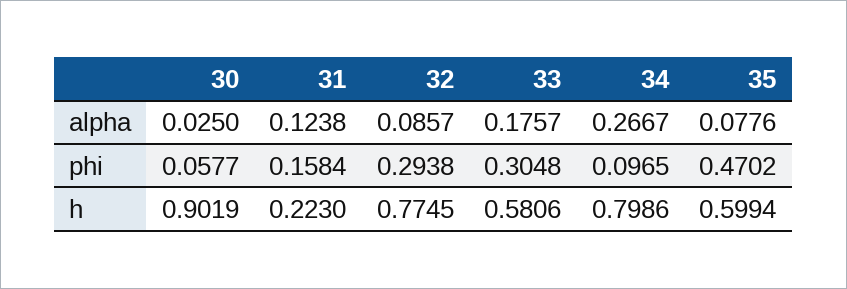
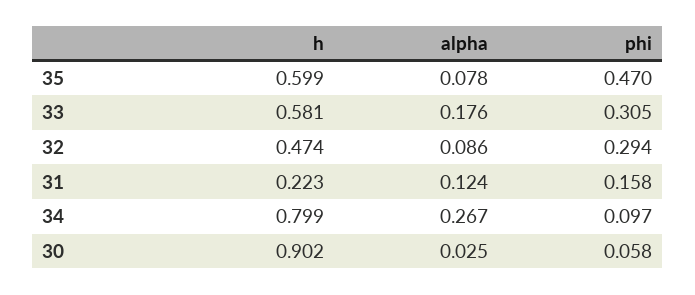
  {
    "30": {
      "alpha": 0.025,
      "phi": 0.0577,
      "h": 0.9019
    },
    "31": {
      "alpha": 0.1238,
      "phi": 0.1584,
      "h": 0.223
    },
    "32": {
      "alpha": 0.0857,
      "phi": 0.2938,
-     "h": 0.7745
+     "h": 0.474
    },
    "33": {
      "alpha": 0.1757,
      "phi": 0.3048,
      "h": 0.5806
    },
    "34": {
      "alpha": 0.2667,
      "phi": 0.0965,
      "h": 0.7986
    },
    "35": {
      "alpha": 0.0776,
      "phi": 0.4702,
      "h": 0.5994
    }
  }

